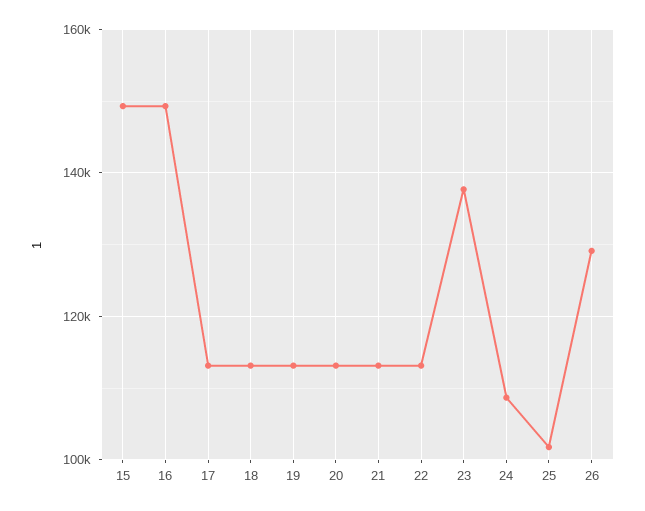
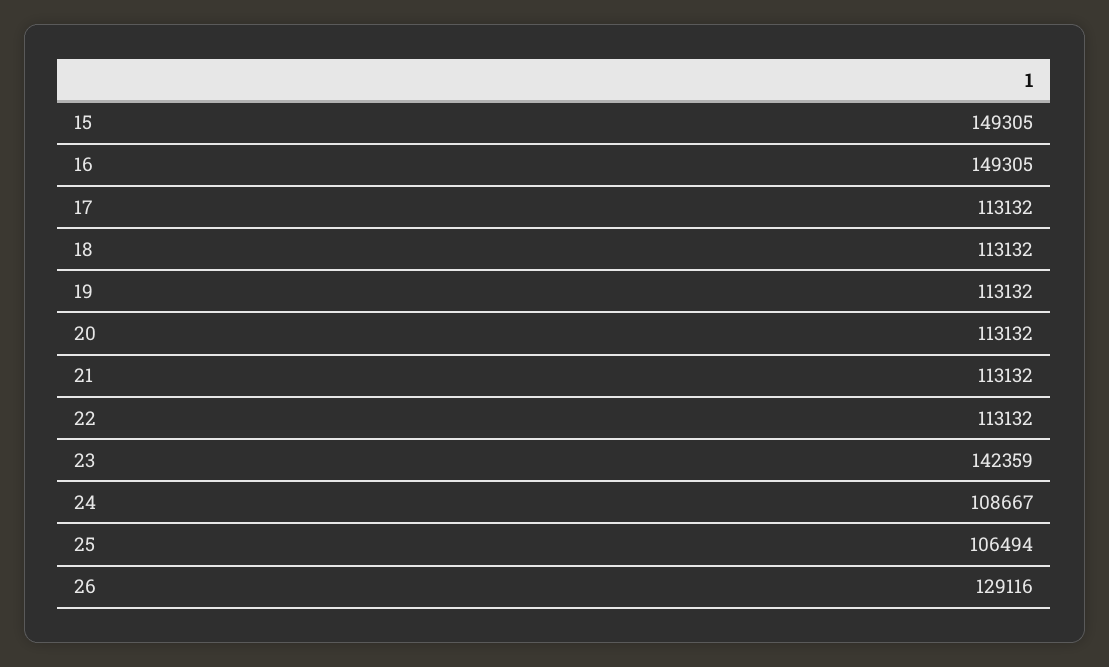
  {
    "15": 149305,
    "16": 149305,
    "17": 113132,
    "18": 113132,
    "19": 113132,
    "20": 113132,
    "21": 113132,
    "22": 113132,
-   "23": 138000,
+   "23": 142359,
    "24": 108667,
-   "25": 102000,
+   "25": 106494,
    "26": 129116
  }

